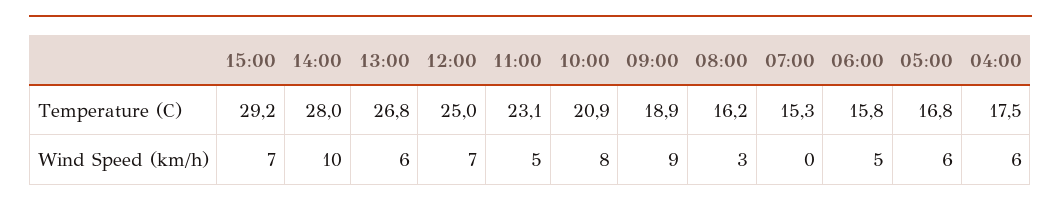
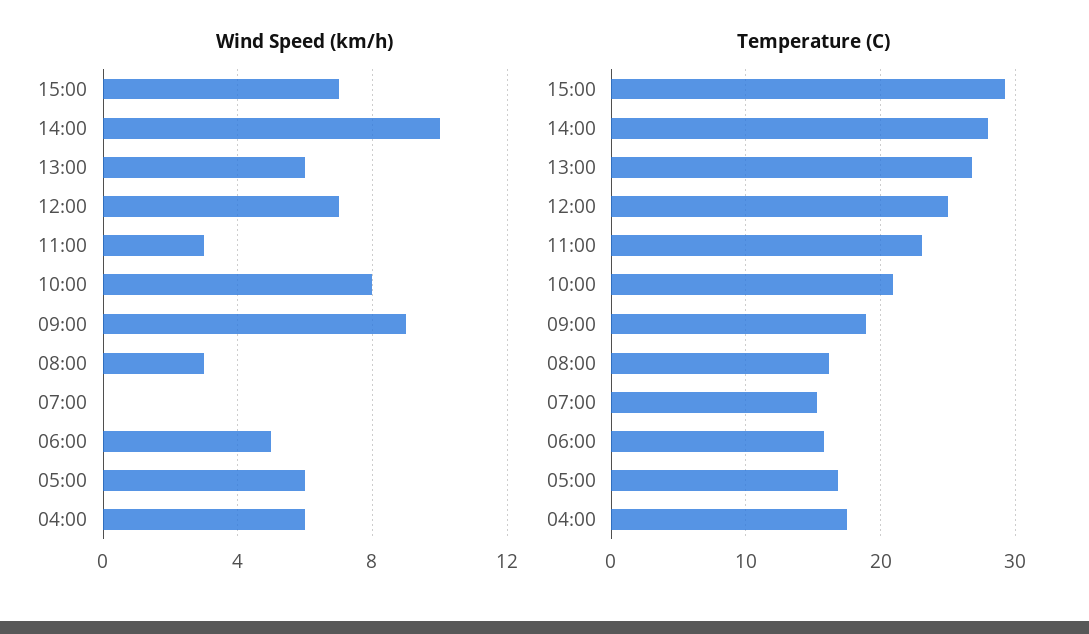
  {
    "Temperature (C)": {
      "15:00": 29.2,
      "14:00": 28,
      "13:00": 26.8,
      "12:00": 25,
      "11:00": 23.1,
      "10:00": 20.9,
      "09:00": 18.9,
      "08:00": 16.2,
      "07:00": 15.3,
      "06:00": 15.8,
      "05:00": 16.8,
      "04:00": 17.5
    },
    "Wind Speed (km/h)": {
      "15:00": 7,
      "14:00": 10,
      "13:00": 6,
      "12:00": 7,
-     "11:00": 5,
+     "11:00": 3,
      "10:00": 8,
      "09:00": 9,
      "08:00": 3,
      "07:00": 0,
      "06:00": 5,
      "05:00": 6,
      "04:00": 6
    }
  }

